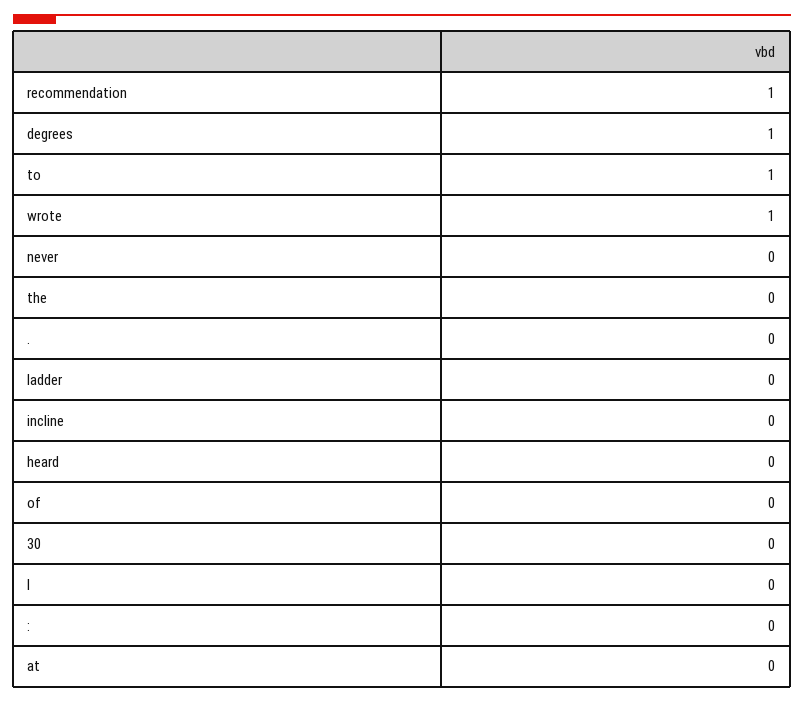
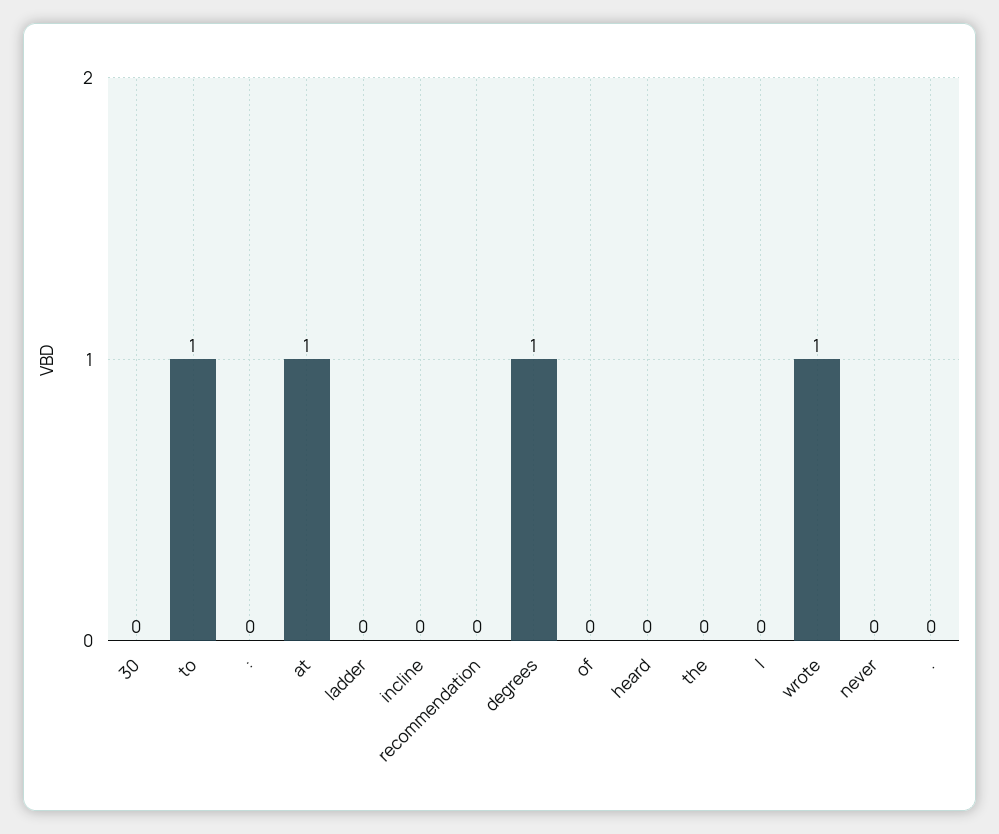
  {
-   "recommendation": 1,
+   "recommendation": 0,
    "degrees": 1,
    "to": 1,
    "wrote": 1,
    "never": 0,
    "the": 0,
    ".": 0,
    "ladder": 0,
    "incline": 0,
    "heard": 0,
    "of": 0,
    "30": 0,
    "I": 0,
    ":": 0,
-   "at": 0
+   "at": 1
  }

